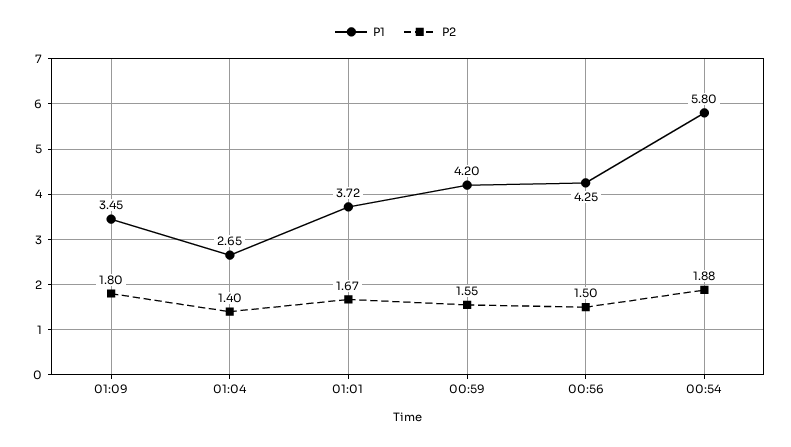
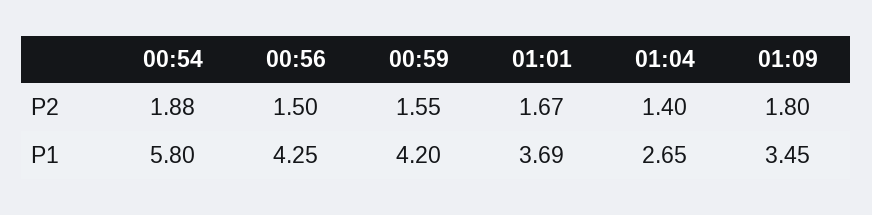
  {
    "P1": {
      "01:09": 3.45,
      "01:04": 2.65,
-     "01:01": 3.72,
+     "01:01": 3.69,
      "00:59": 4.2,
      "00:56": 4.25,
      "00:54": 5.8
    },
    "P2": {
      "01:09": 1.8,
      "01:04": 1.4,
      "01:01": 1.67,
      "00:59": 1.55,
      "00:56": 1.5,
      "00:54": 1.88
    }
  }

